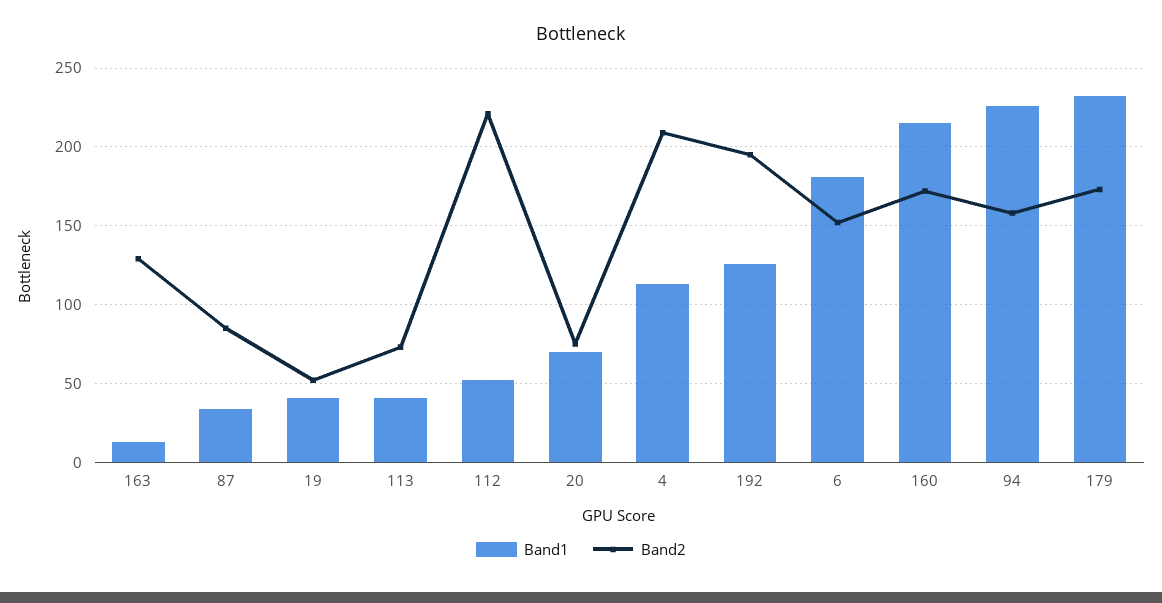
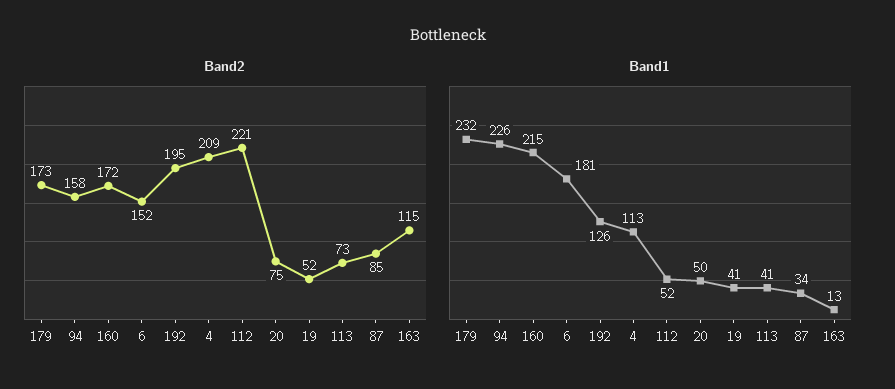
  {
    "Band1": {
      "163": 13,
      "87": 34,
      "19": 41,
      "113": 41,
      "112": 52,
-     "20": 70,
+     "20": 50,
      "4": 113,
      "192": 126,
      "6": 181,
      "160": 215,
      "94": 226,
      "179": 232
    },
    "Band2": {
-     "163": 130,
+     "163": 115,
      "87": 85,
      "19": 52,
      "113": 73,
      "112": 221,
      "20": 75,
      "4": 209,
      "192": 195,
      "6": 152,
      "160": 172,
      "94": 158,
      "179": 173
    }
  }

